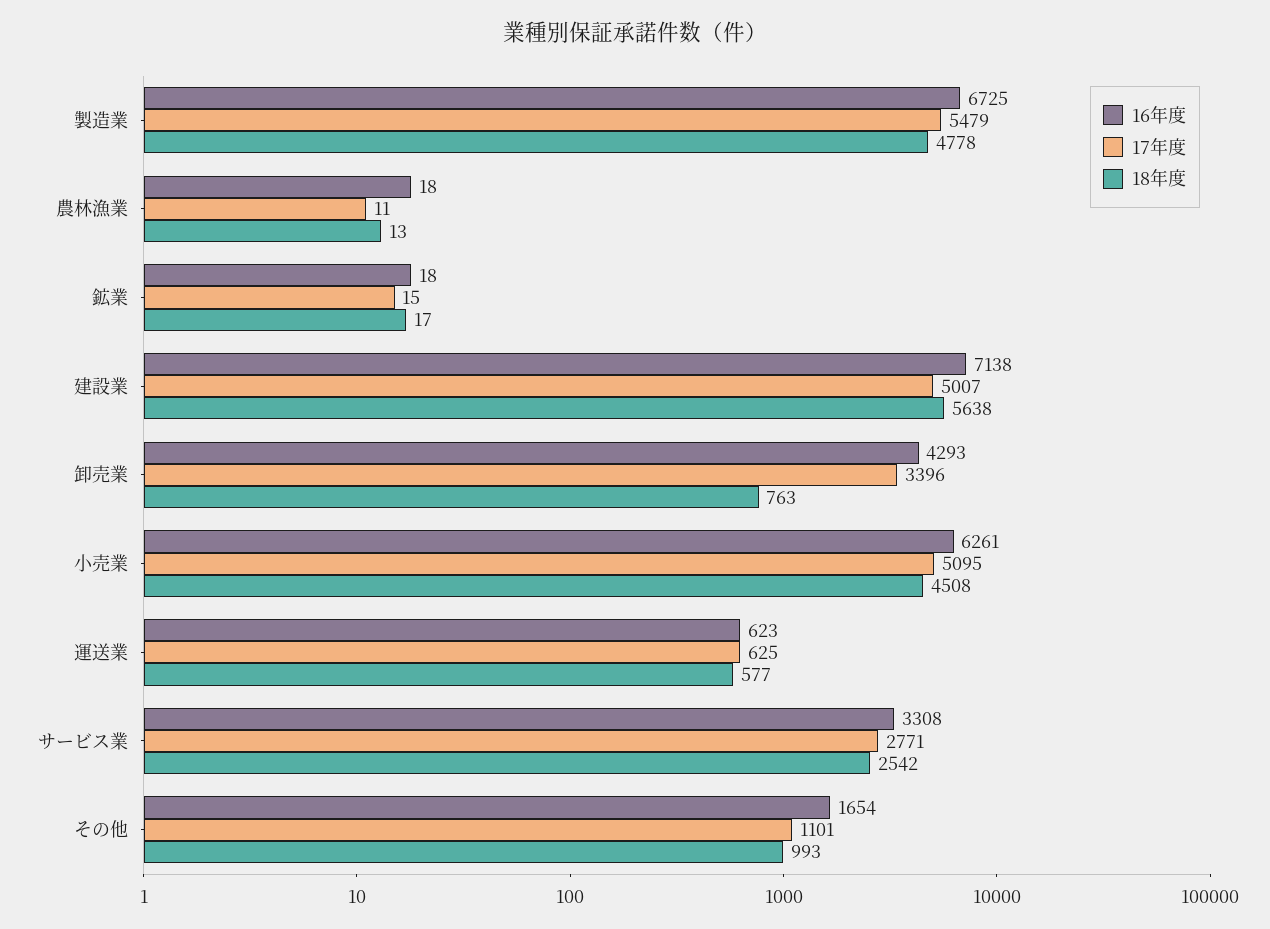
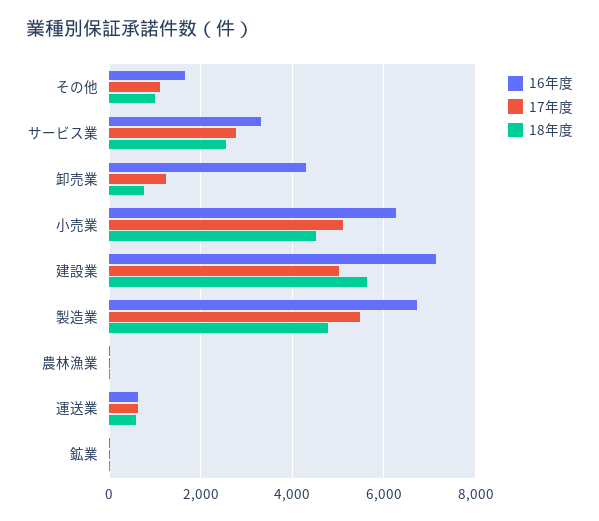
  {
    "16年度": {
      "製造業": 6725,
      "農林漁業": 18,
      "鉱業": 18,
      "建設業": 7138,
      "卸売業": 4293,
      "小売業": 6261,
      "運送業": 623,
      "サービス業": 3308,
      "その他": 1654
    },
    "17年度": {
      "製造業": 5479,
      "農林漁業": 11,
      "鉱業": 15,
      "建設業": 5007,
-     "卸売業": 3396,
+     "卸売業": 1200,
      "小売業": 5095,
      "運送業": 625,
      "サービス業": 2771,
      "その他": 1101
    },
    "18年度": {
      "製造業": 4778,
      "農林漁業": 13,
      "鉱業": 17,
      "建設業": 5638,
      "卸売業": 763,
      "小売業": 4508,
      "運送業": 577,
      "サービス業": 2542,
      "その他": 993
    }
  }

